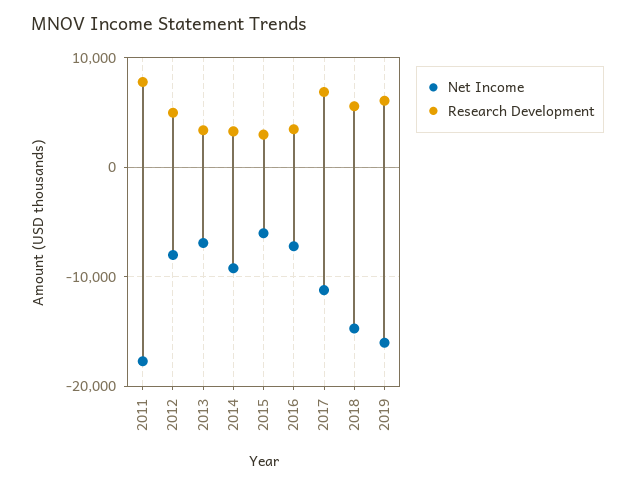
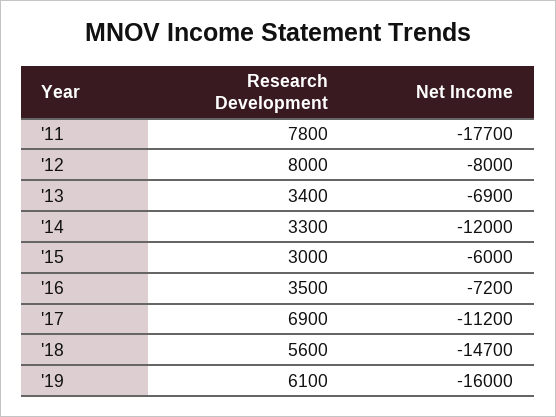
  {
    "Net Income": {
      "2011": -17700,
      "2012": -8000,
      "2013": -6900,
-     "2014": -9000,
+     "2014": -12000,
      "2015": -6000,
      "2016": -7200,
      "2017": -11200,
      "2018": -14700,
      "2019": -16000
    },
    "Research Development": {
      "2011": 7800,
-     "2012": 5000,
+     "2012": 8000,
      "2013": 3400,
      "2014": 3300,
      "2015": 3000,
      "2016": 3500,
      "2017": 6900,
      "2018": 5600,
      "2019": 6100
    }
  }

